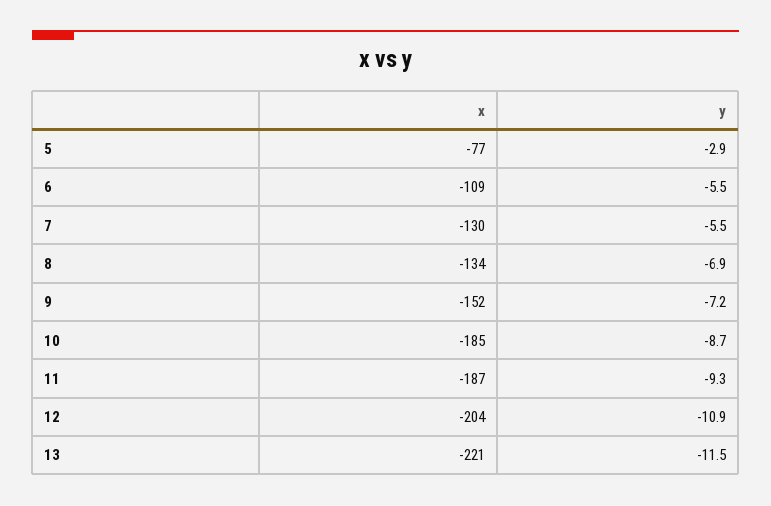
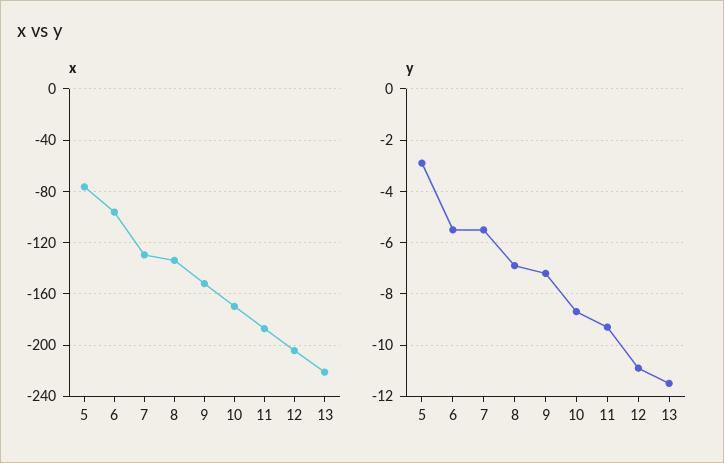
  {
    "x": {
      "5": -77,
-     "6": -109,
+     "6": -95,
      "7": -130,
      "8": -134,
      "9": -152,
-     "10": -185,
+     "10": -170,
      "11": -187,
      "12": -204,
      "13": -221
    },
    "y": {
      "5": -2.9,
      "6": -5.5,
      "7": -5.5,
      "8": -6.9,
      "9": -7.2,
      "10": -8.7,
      "11": -9.3,
      "12": -10.9,
      "13": -11.5
    }
  }

